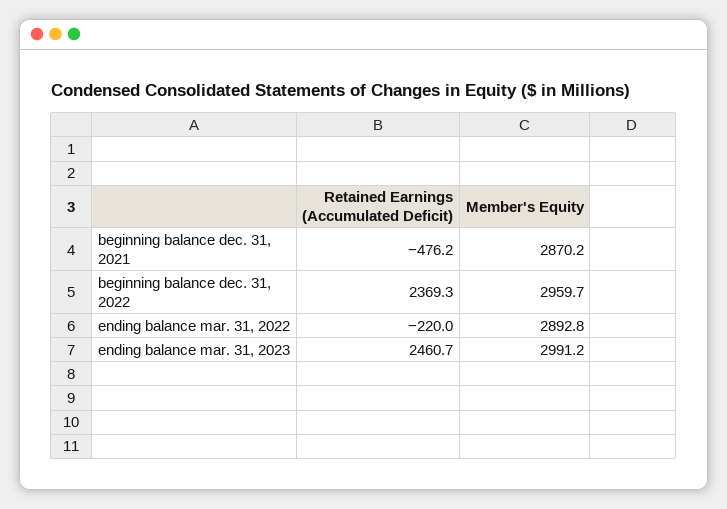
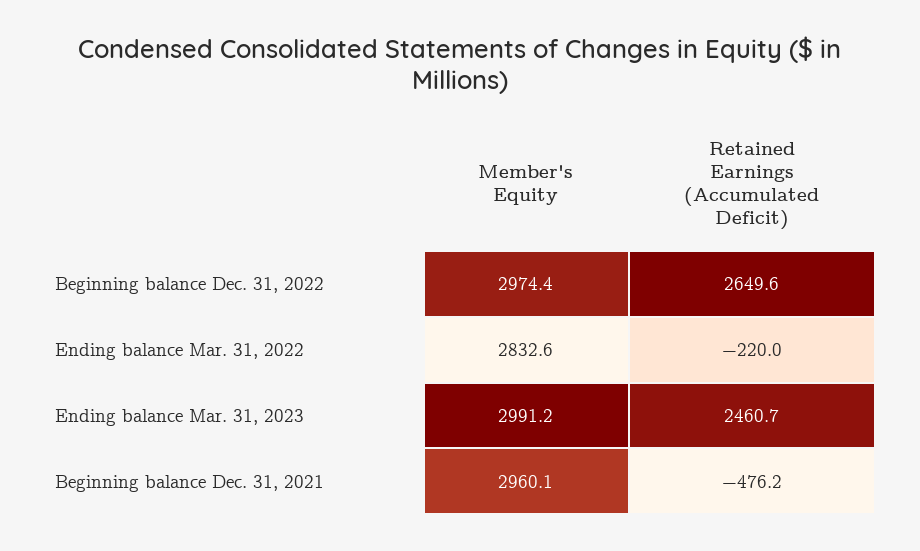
  {
    "Retained Earnings (Accumulated Deficit)": {
      "beginning balance dec. 31, 2021": -476.2,
-     "beginning balance dec. 31, 2022": 2369.3,
+     "beginning balance dec. 31, 2022": 2649.6,
      "ending balance mar. 31, 2022": -220,
      "ending balance mar. 31, 2023": 2460.7
    },
    "Member's Equity": {
-     "beginning balance dec. 31, 2021": 2870.2,
+     "beginning balance dec. 31, 2021": 2960.1,
-     "beginning balance dec. 31, 2022": 2959.7,
+     "beginning balance dec. 31, 2022": 2974.4,
-     "ending balance mar. 31, 2022": 2892.8,
+     "ending balance mar. 31, 2022": 2832.6,
      "ending balance mar. 31, 2023": 2991.2
    }
  }

